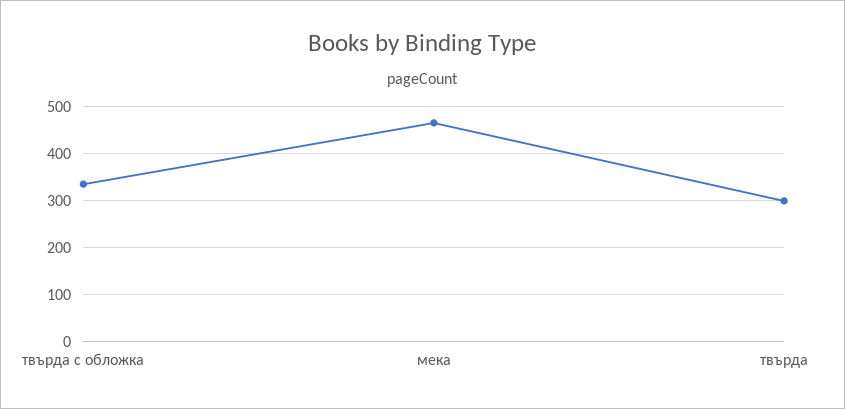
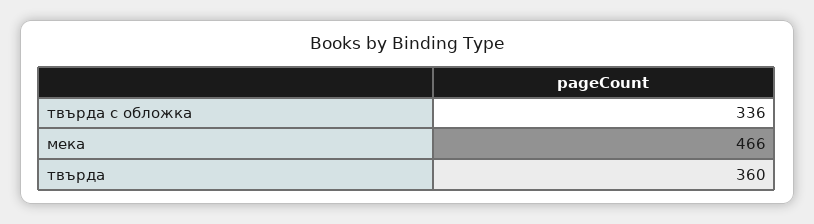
  {
    "твърда с обложка": 336,
    "мека": 466,
-   "твърда": 300
+   "твърда": 360
  }

